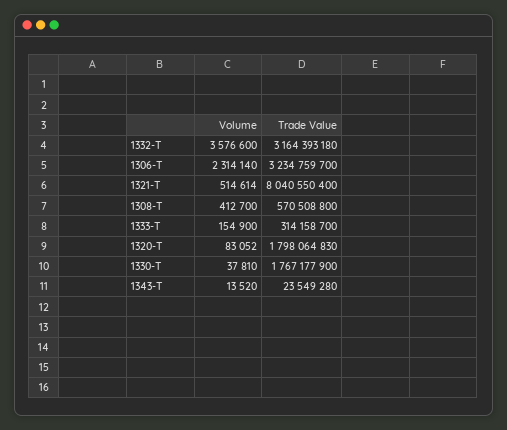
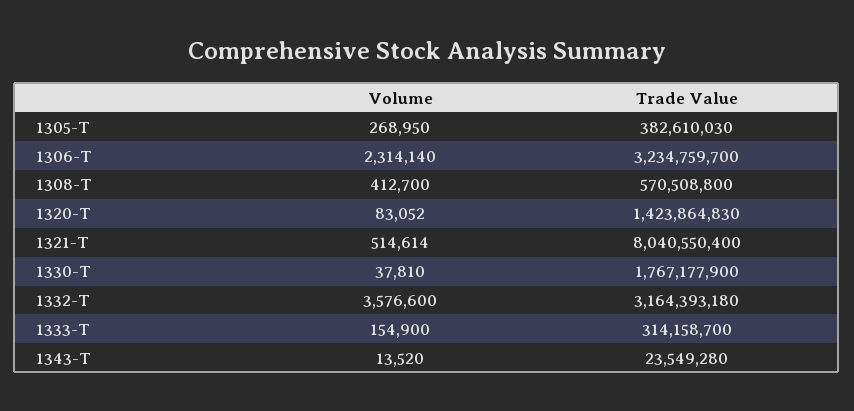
  {
    "Volume": {
      "1332-T": 3576600,
      "1306-T": 2314140,
      "1321-T": 514614,
      "1308-T": 412700,
      "1333-T": 154900,
      "1320-T": 83052,
      "1330-T": 37810,
-     "1343-T": 13520
+     "1343-T": 13520,
+     "1305-T": 268950
    },
    "Trade Value": {
      "1332-T": 3164393180,
      "1306-T": 3234759700,
      "1321-T": 8040550400,
      "1308-T": 570508800,
      "1333-T": 314158700,
-     "1320-T": 1798064830,
+     "1320-T": 1423864830,
      "1330-T": 1767177900,
-     "1343-T": 23549280
+     "1343-T": 23549280,
+     "1305-T": 382610030
    }
  }

